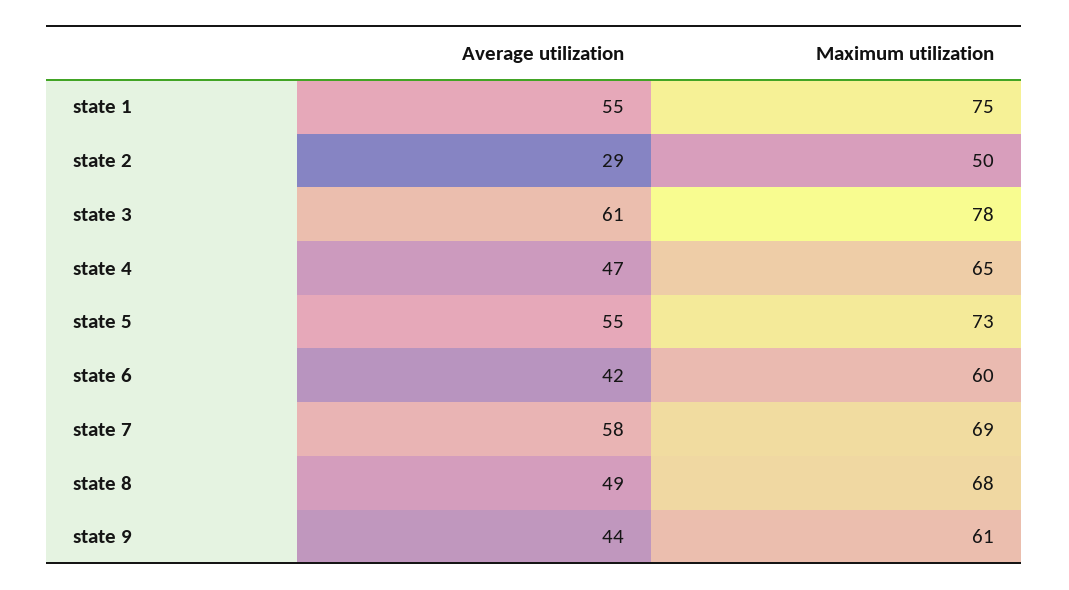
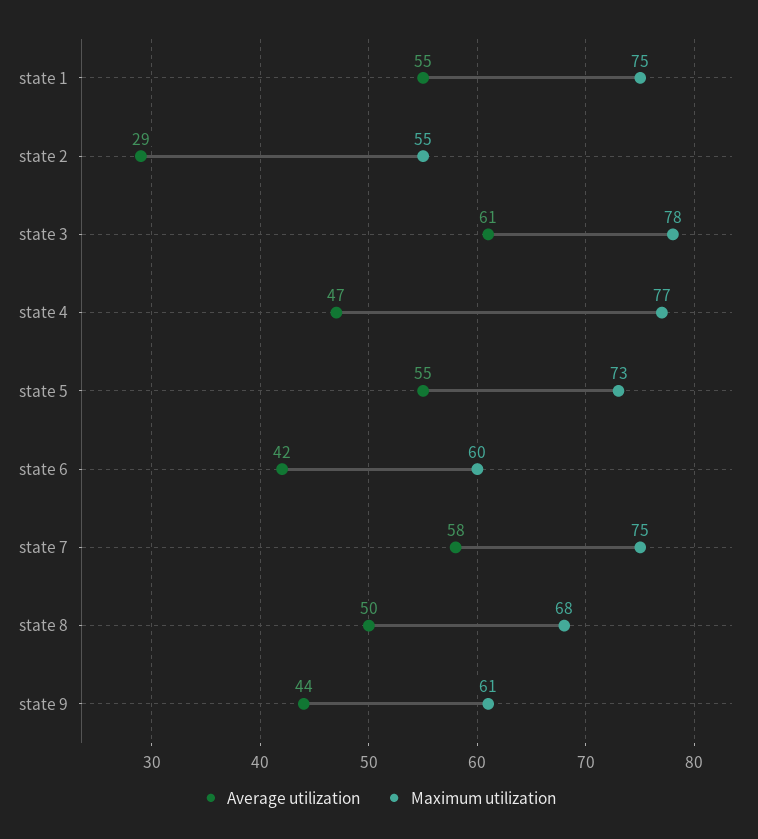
  {
    "Average utilization": {
      "state 1": 55,
      "state 2": 29,
      "state 3": 61,
      "state 4": 47,
      "state 5": 55,
      "state 6": 42,
      "state 7": 58,
-     "state 8": 49,
+     "state 8": 50,
      "state 9": 44
    },
    "Maximum utilization": {
      "state 1": 75,
-     "state 2": 50,
+     "state 2": 55,
      "state 3": 78,
-     "state 4": 65,
+     "state 4": 77,
      "state 5": 73,
      "state 6": 60,
-     "state 7": 69,
+     "state 7": 75,
      "state 8": 68,
      "state 9": 61
    }
  }

